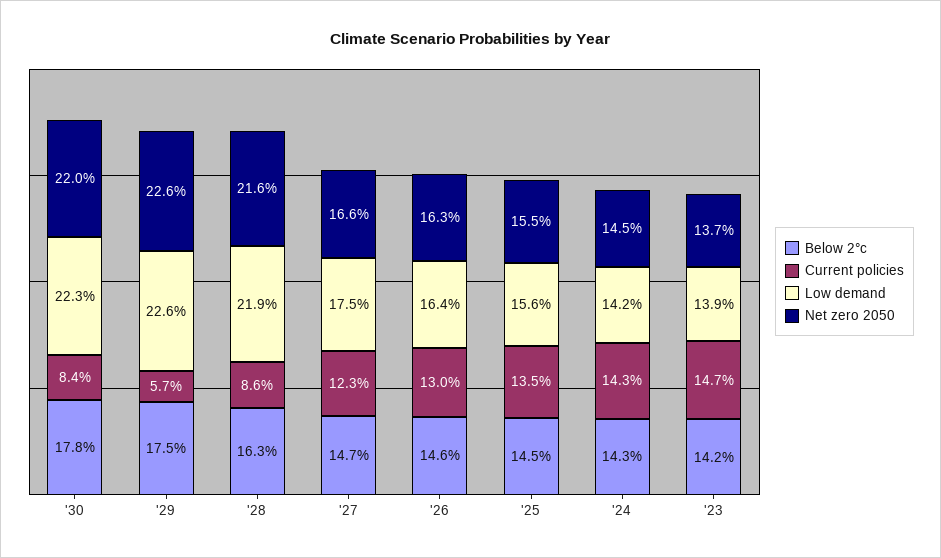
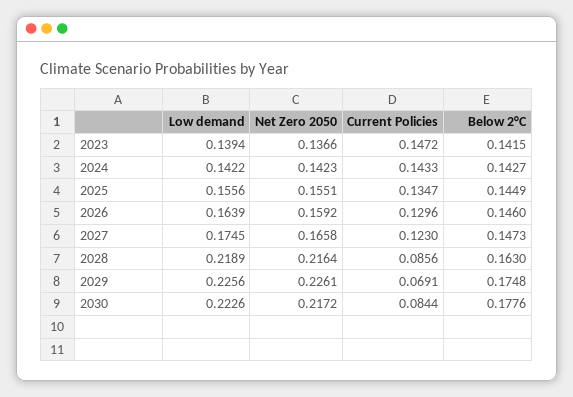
  {
    "Below 2°c": {
      "'30": 0.1776,
      "'29": 0.1748,
      "'28": 0.163,
      "'27": 0.1473,
      "'26": 0.146,
      "'25": 0.1449,
      "'24": 0.1427,
      "'23": 0.1415
    },
    "Current policies": {
      "'30": 0.0844,
-     "'29": 0.057,
+     "'29": 0.0691,
      "'28": 0.0856,
      "'27": 0.123,
      "'26": 0.1296,
      "'25": 0.1347,
      "'24": 0.1433,
      "'23": 0.1472
    },
    "Low demand": {
      "'30": 0.2226,
      "'29": 0.2256,
      "'28": 0.2189,
      "'27": 0.1745,
      "'26": 0.1639,
      "'25": 0.1556,
      "'24": 0.1422,
      "'23": 0.1394
    },
    "Net zero 2050": {
-     "'30": 0.22,
+     "'30": 0.2172,
      "'29": 0.2261,
      "'28": 0.2164,
      "'27": 0.1658,
-     "'26": 0.163,
+     "'26": 0.1592,
      "'25": 0.1551,
-     "'24": 0.145,
+     "'24": 0.1423,
      "'23": 0.1366
    }
  }

